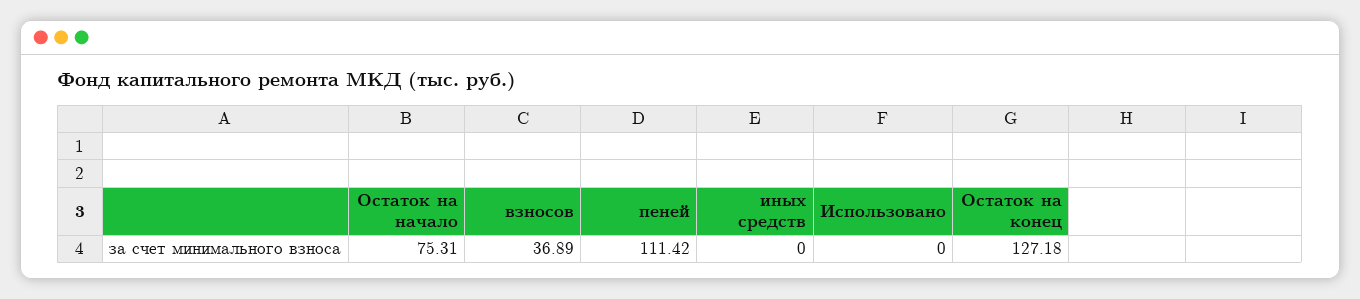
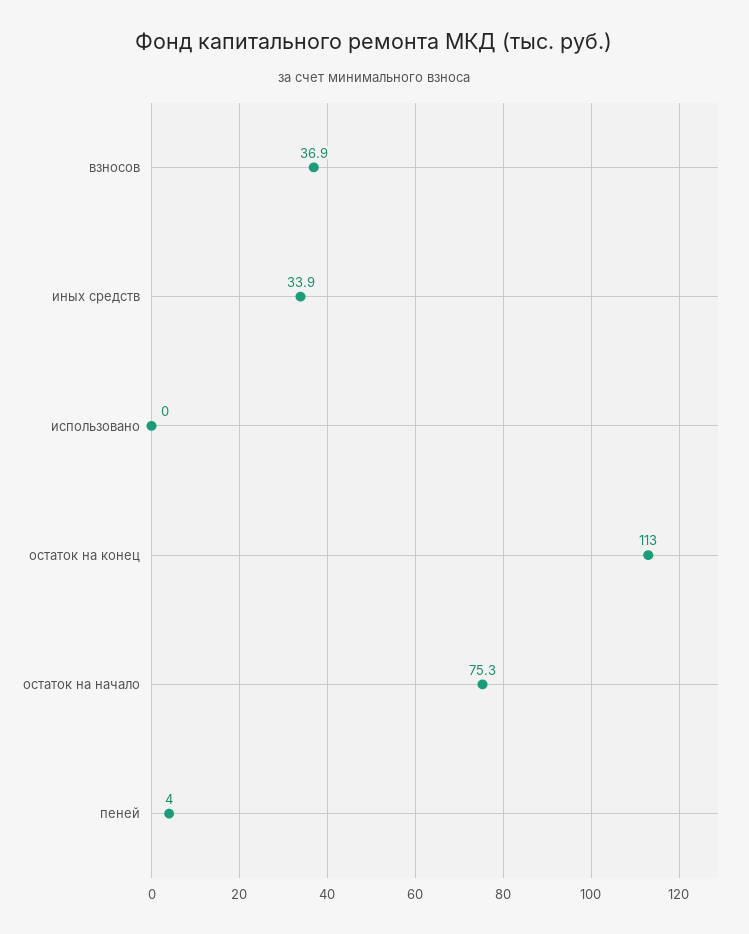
  {
    "Остаток на начало": 75.31,
    "взносов": 36.89,
-   "пеней": 111.42,
+   "пеней": 4,
-   "иных средств": 0,
+   "иных средств": 33.9,
    "Использовано": 0,
-   "Остаток на конец": 127.18
+   "Остаток на конец": 113
  }

